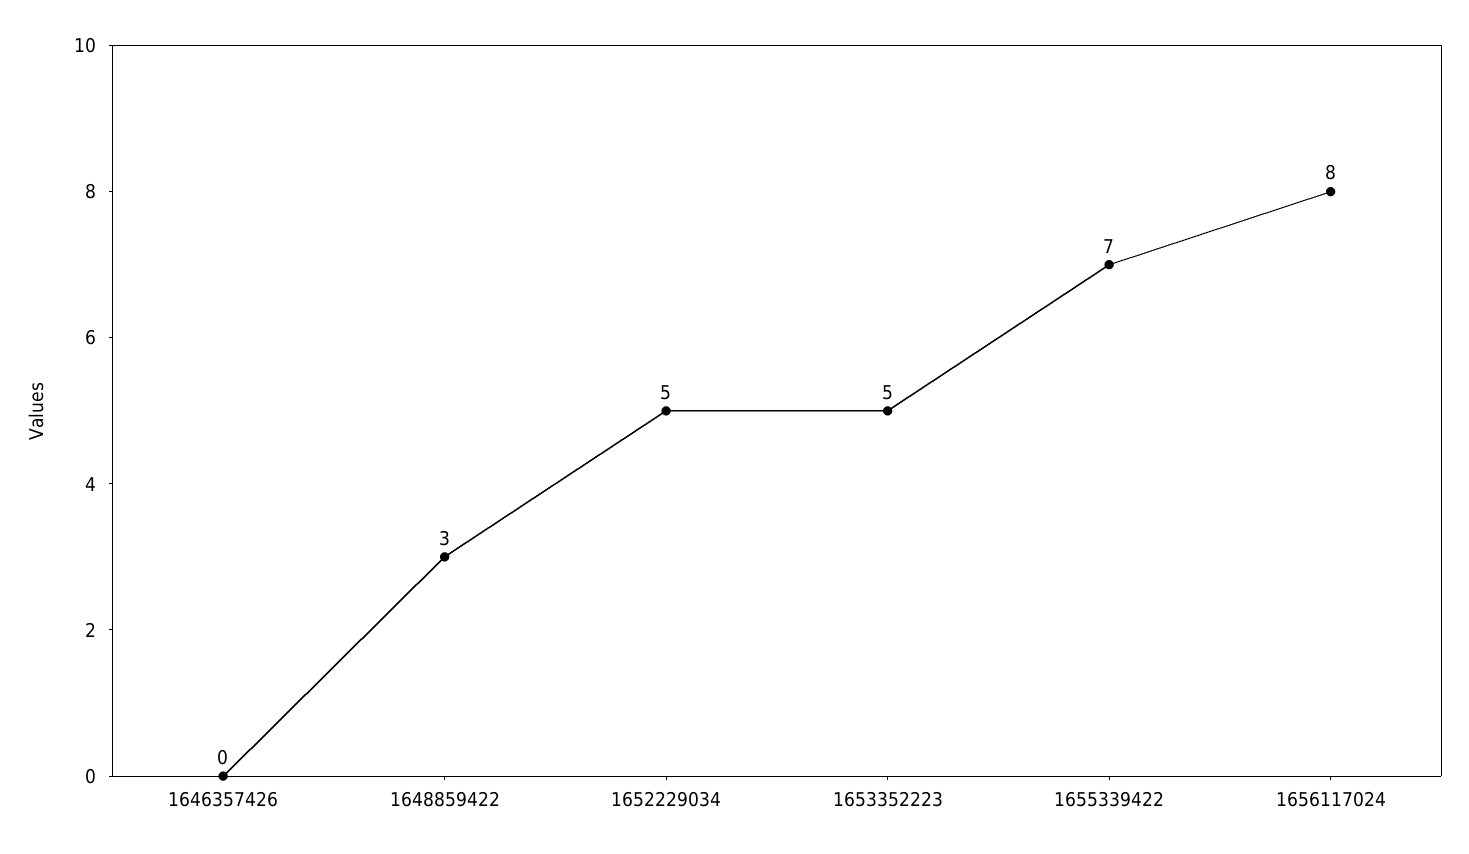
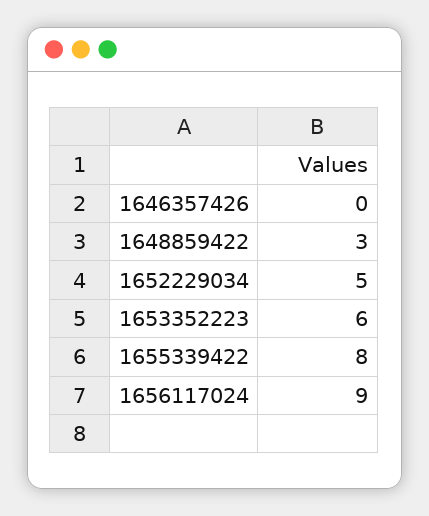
  {
    "1646357426": 0,
    "1648859422": 3,
    "1652229034": 5,
-   "1653352223": 5,
+   "1653352223": 6,
-   "1655339422": 7,
+   "1655339422": 8,
-   "1656117024": 8
+   "1656117024": 9
  }

